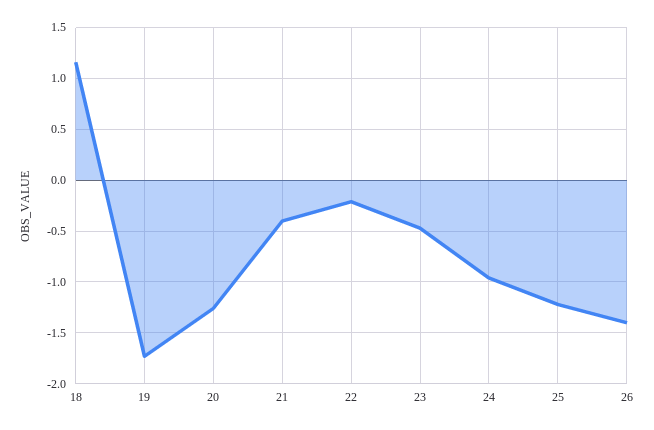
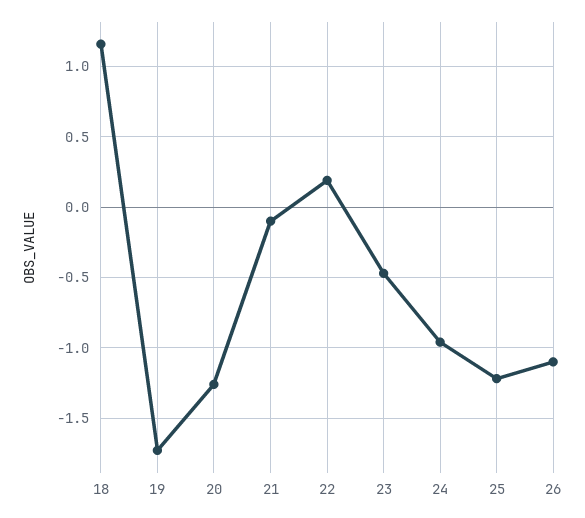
  {
    "18": 1.15,
    "19": -1.75,
    "20": -1.25,
-   "21": -0.4,
+   "21": -0.1,
-   "22": -0.2,
+   "22": 0.2,
    "23": -0.45,
    "24": -0.95,
    "25": -1.2,
-   "26": -1.4
+   "26": -1.1
  }

